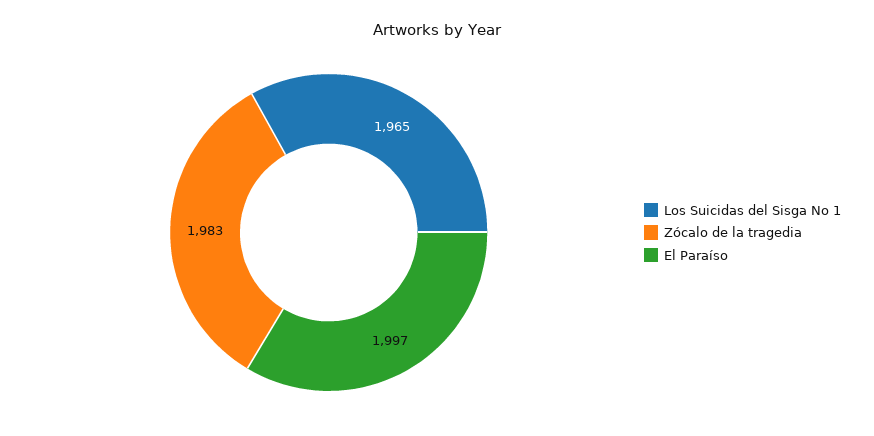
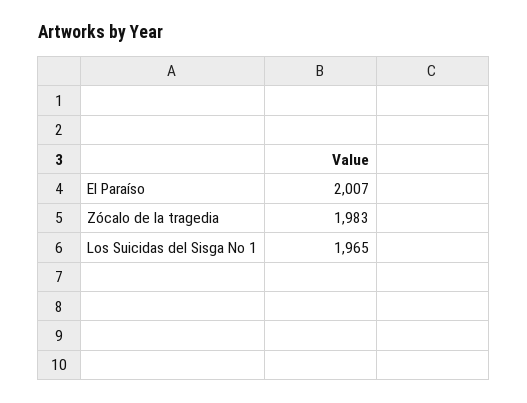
  {
    "Los Suicidas del Sisga No 1": 1965,
    "Zócalo de la tragedia": 1983,
-   "El Paraíso": 1997
+   "El Paraíso": 2007
  }

